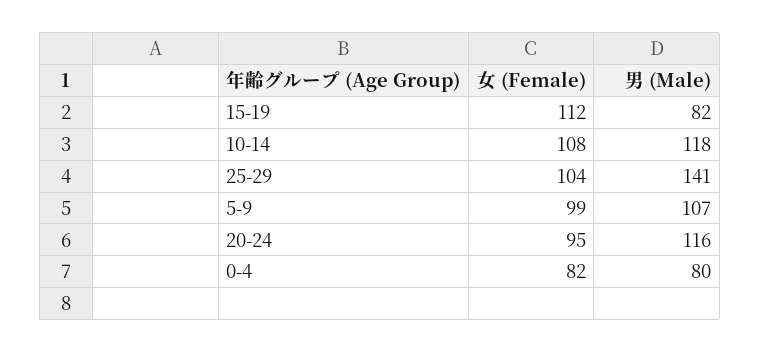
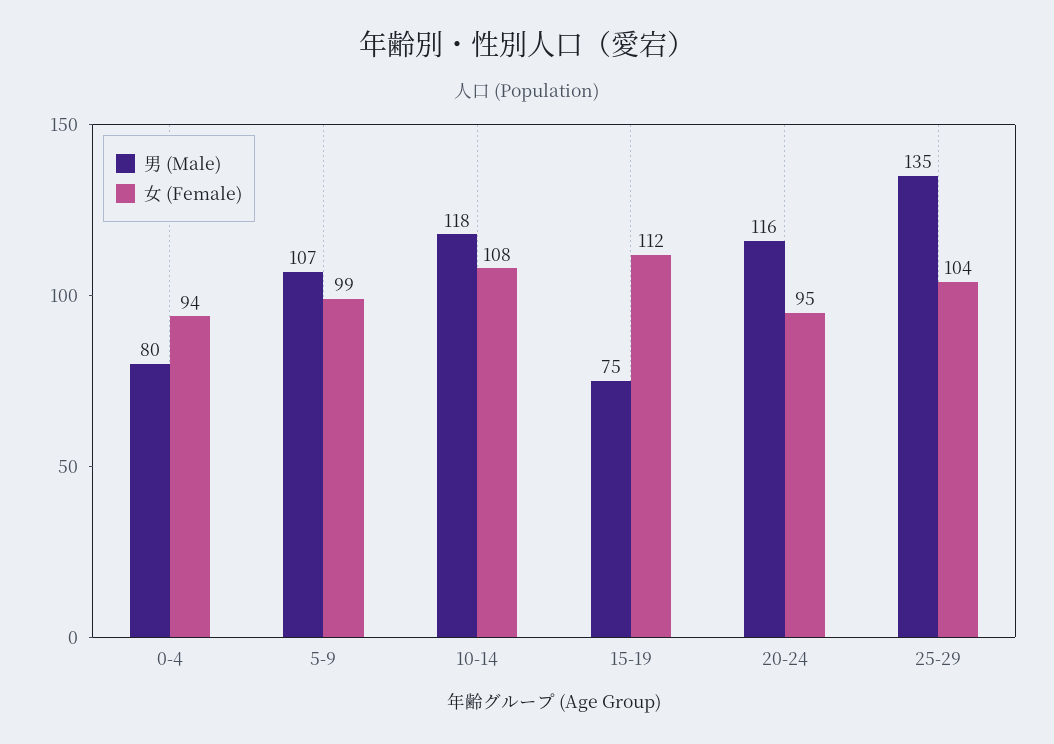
  {
    "女 (Female)": {
      "15-19": 112,
      "10-14": 108,
      "25-29": 104,
      "5-9": 99,
      "20-24": 95,
-     "0-4": 82
+     "0-4": 94
    },
    "男 (Male)": {
-     "15-19": 82,
+     "15-19": 75,
      "10-14": 118,
-     "25-29": 141,
+     "25-29": 135,
      "5-9": 107,
      "20-24": 116,
      "0-4": 80
    }
  }

